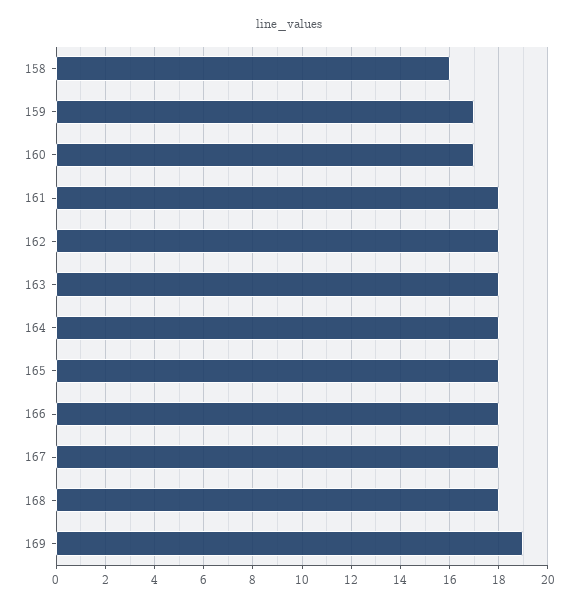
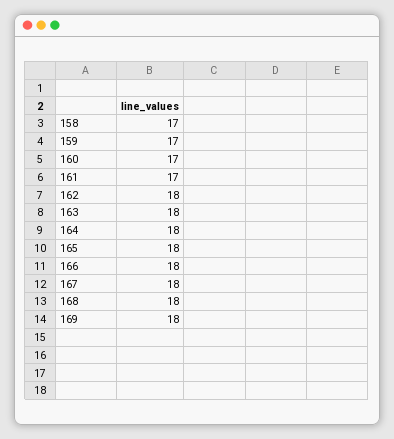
  {
-   "158": 16,
+   "158": 17,
    "159": 17,
    "160": 17,
-   "161": 18,
+   "161": 17,
    "162": 18,
    "163": 18,
    "164": 18,
    "165": 18,
    "166": 18,
    "167": 18,
    "168": 18,
-   "169": 19
+   "169": 18
  }

